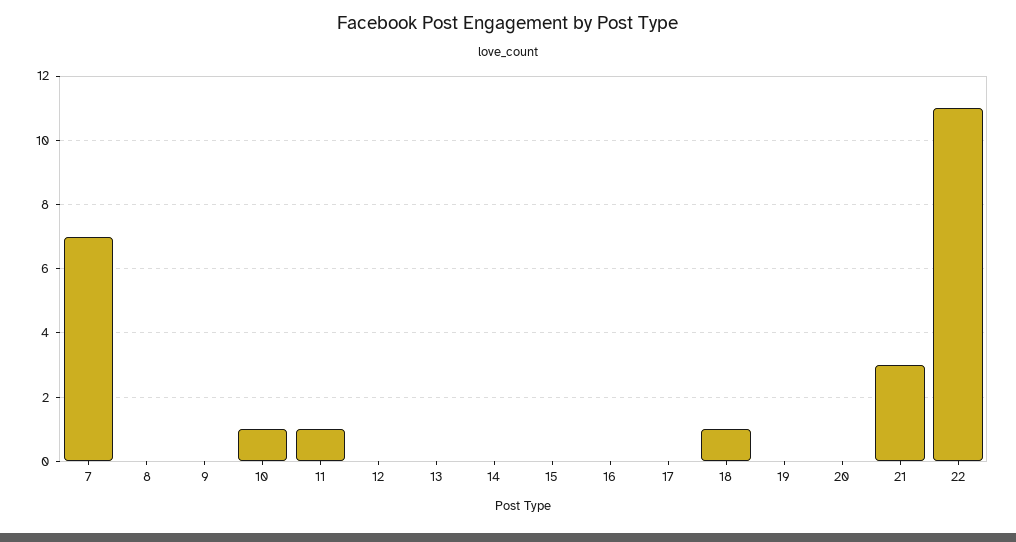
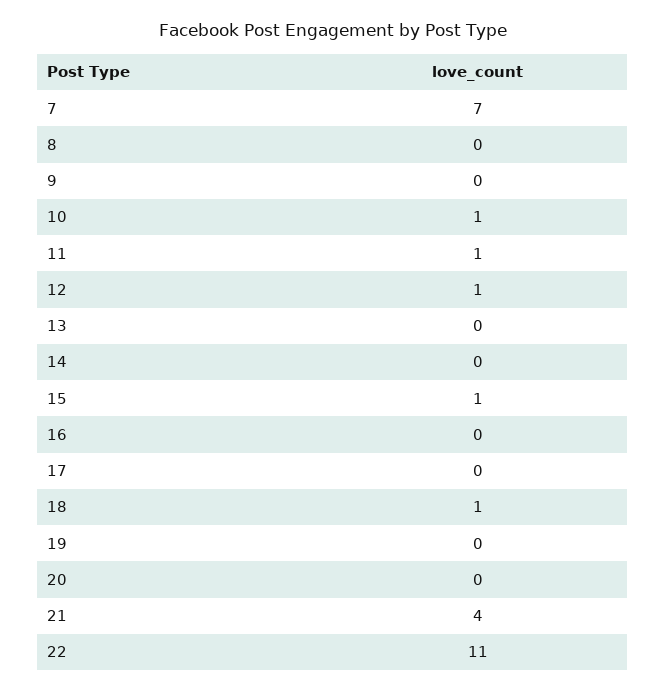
  {
    "7": 7,
    "8": 0,
    "9": 0,
    "10": 1,
    "11": 1,
-   "12": 0,
+   "12": 1,
    "13": 0,
    "14": 0,
-   "15": 0,
+   "15": 1,
    "16": 0,
    "17": 0,
    "18": 1,
    "19": 0,
    "20": 0,
-   "21": 3,
+   "21": 4,
    "22": 11
  }

